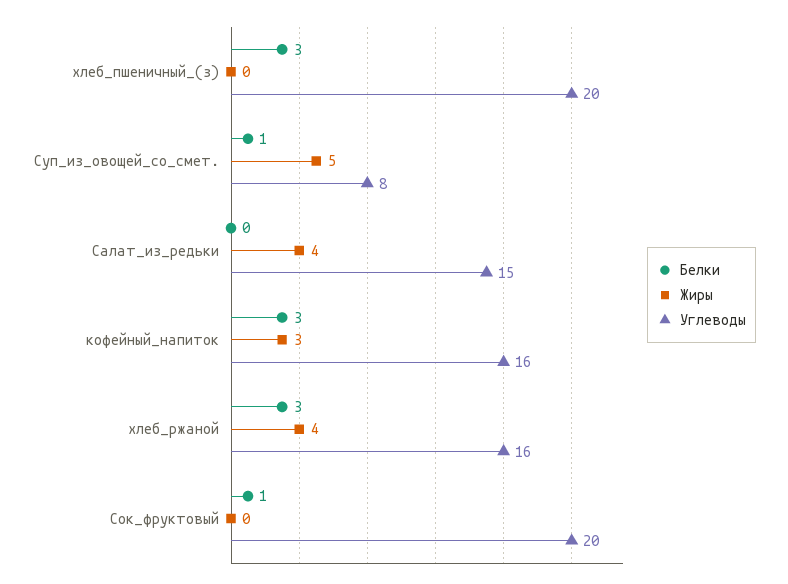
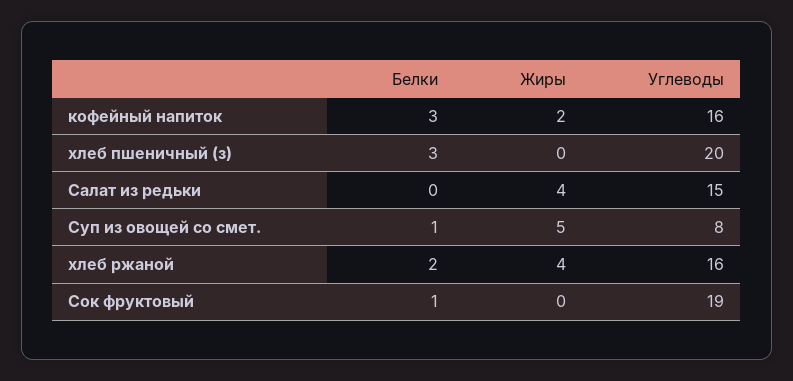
  {
    "Белки": {
      "хлеб_пшеничный_(з)": 3,
      "Суп_из_овощей_со_смет.": 1,
      "Салат_из_редьки": 0,
      "кофейный_напиток": 3,
-     "хлеб_ржаной": 3,
+     "хлеб_ржаной": 2,
      "Сок_фруктовый": 1
    },
    "Жиры": {
      "хлеб_пшеничный_(з)": 0,
      "Суп_из_овощей_со_смет.": 5,
      "Салат_из_редьки": 4,
-     "кофейный_напиток": 3,
+     "кофейный_напиток": 2,
      "хлеб_ржаной": 4,
      "Сок_фруктовый": 0
    },
    "Углеводы": {
      "хлеб_пшеничный_(з)": 20,
      "Суп_из_овощей_со_смет.": 8,
      "Салат_из_редьки": 15,
      "кофейный_напиток": 16,
      "хлеб_ржаной": 16,
-     "Сок_фруктовый": 20
+     "Сок_фруктовый": 19
    }
  }

